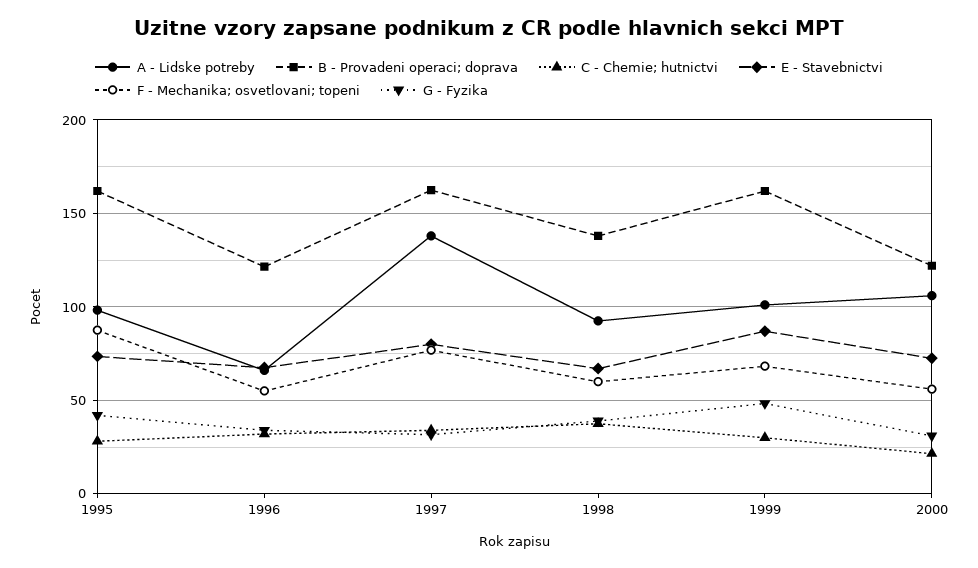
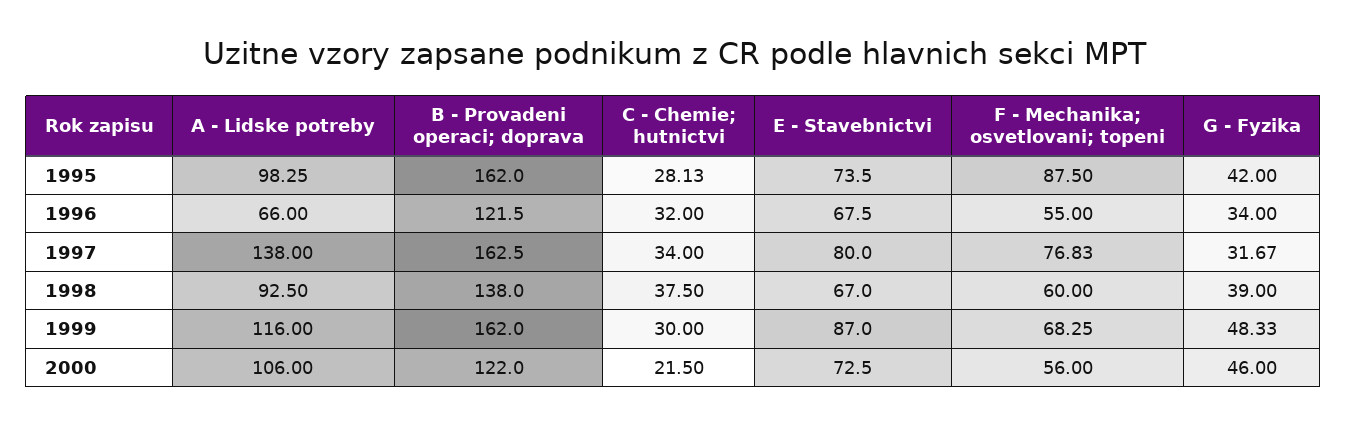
  {
    "A - Lidske potreby": {
      "1995": 98.25,
      "1996": 66,
      "1997": 138,
      "1998": 92.5,
-     "1999": 100,
+     "1999": 116,
      "2000": 106
    },
    "B - Provadeni operaci; doprava": {
      "1995": 162,
      "1996": 121.5,
      "1997": 162.5,
      "1998": 138,
      "1999": 162,
      "2000": 122
    },
    "C - Chemie; hutnictvi": {
      "1995": 28.13,
      "1996": 32,
      "1997": 34,
      "1998": 37.5,
      "1999": 30,
      "2000": 21.5
    },
    "E - Stavebnictvi": {
      "1995": 73.5,
      "1996": 67.5,
      "1997": 80,
      "1998": 67,
      "1999": 87,
      "2000": 72.5
    },
    "F - Mechanika; osvetlovani; topeni": {
      "1995": 87.5,
      "1996": 55,
      "1997": 76.83,
      "1998": 60,
      "1999": 68.25,
      "2000": 56
    },
    "G - Fyzika": {
      "1995": 42,
      "1996": 34,
      "1997": 31.67,
      "1998": 39,
      "1999": 48.33,
-     "2000": 30
+     "2000": 46
    }
  }

